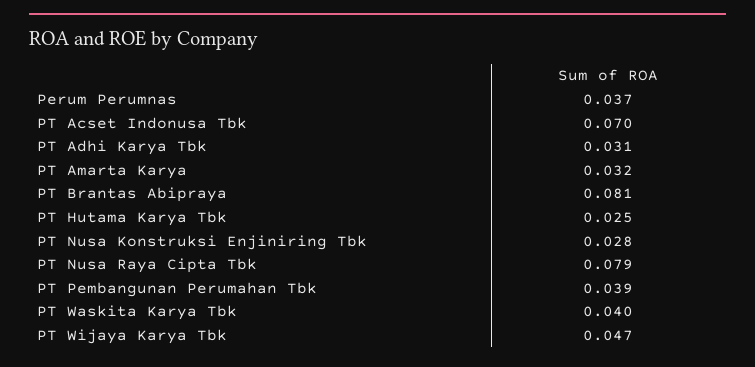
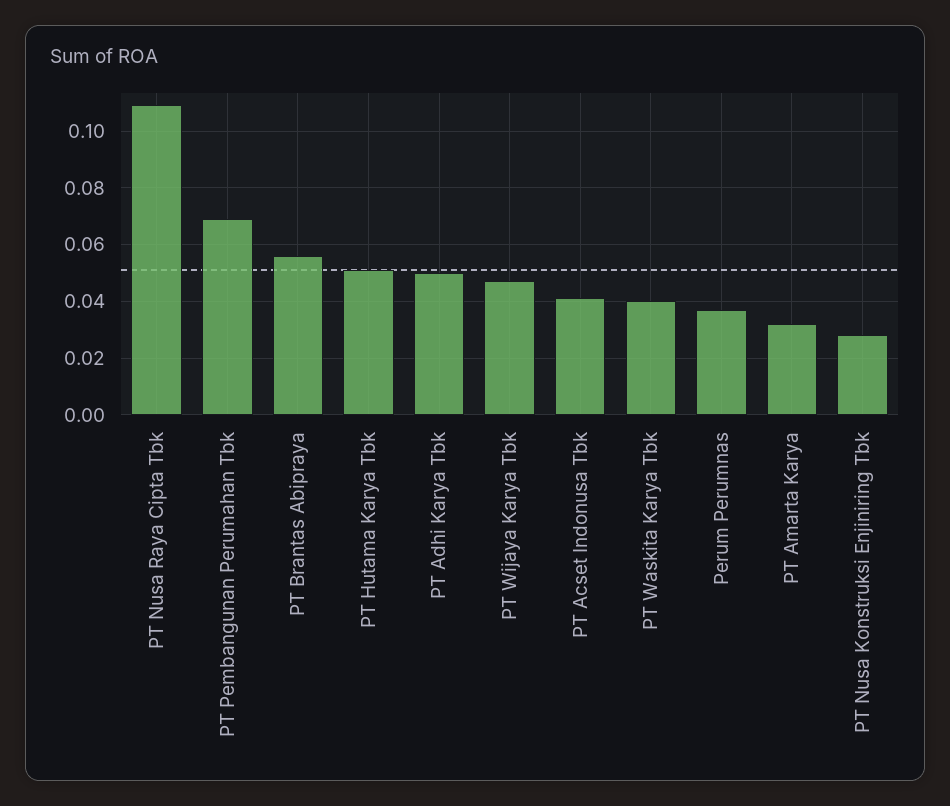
  {
    "Perum Perumnas": 0.037,
-   "PT Acset Indonusa Tbk": 0.07,
+   "PT Acset Indonusa Tbk": 0.04,
-   "PT Adhi Karya Tbk": 0.031,
+   "PT Adhi Karya Tbk": 0.05,
    "PT Amarta Karya": 0.032,
-   "PT Brantas Abipraya": 0.081,
+   "PT Brantas Abipraya": 0.055,
-   "PT Hutama Karya Tbk": 0.025,
+   "PT Hutama Karya Tbk": 0.05,
    "PT Nusa Konstruksi Enjiniring Tbk": 0.028,
-   "PT Nusa Raya Cipta Tbk": 0.079,
+   "PT Nusa Raya Cipta Tbk": 0.11,
-   "PT Pembangunan Perumahan Tbk": 0.039,
+   "PT Pembangunan Perumahan Tbk": 0.07,
    "PT Waskita Karya Tbk": 0.04,
    "PT Wijaya Karya Tbk": 0.047
  }

